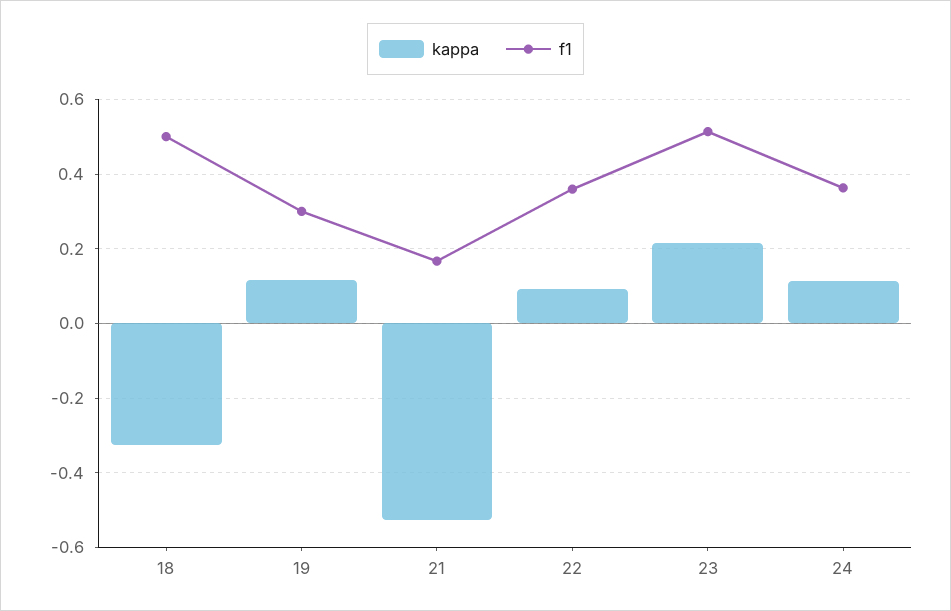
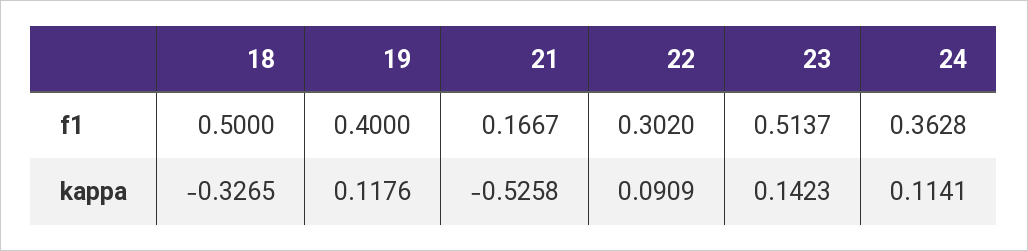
  {
    "kappa": {
      "18": -0.3265,
      "19": 0.1176,
      "21": -0.5258,
      "22": 0.0909,
-     "23": 0.22,
+     "23": 0.1423,
      "24": 0.1141
    },
    "f1": {
      "18": 0.5,
-     "19": 0.3,
+     "19": 0.4,
      "21": 0.1667,
-     "22": 0.36,
+     "22": 0.302,
      "23": 0.5137,
      "24": 0.3628
    }
  }

